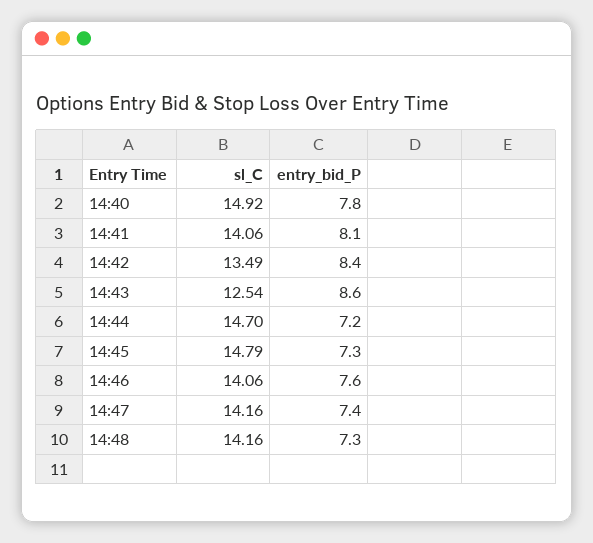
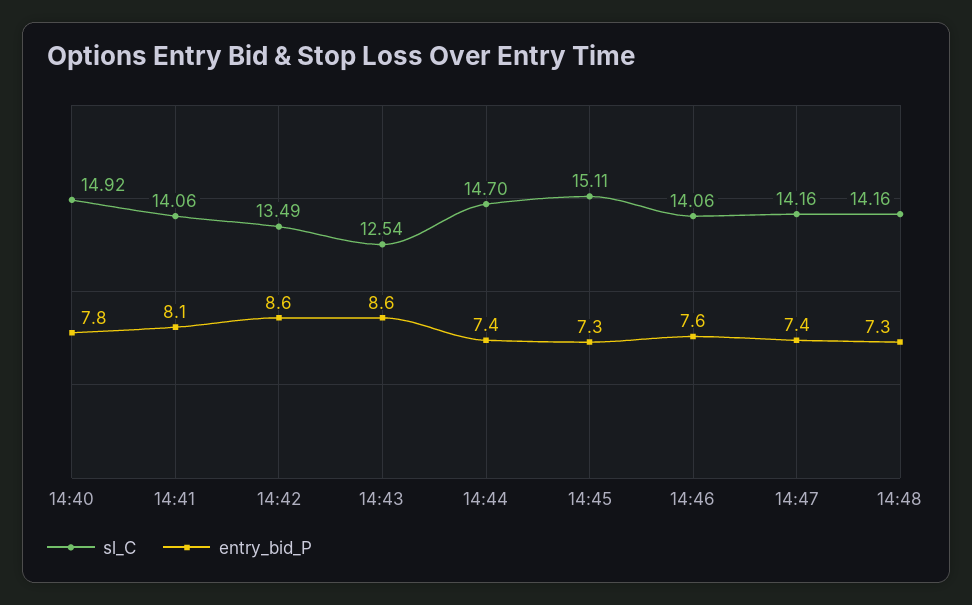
  {
    "sl_C": {
      "14:40": 14.92,
      "14:41": 14.06,
      "14:42": 13.49,
      "14:43": 12.54,
      "14:44": 14.7,
-     "14:45": 14.79,
+     "14:45": 15.11,
      "14:46": 14.06,
      "14:47": 14.16,
      "14:48": 14.16
    },
    "entry_bid_P": {
      "14:40": 7.8,
      "14:41": 8.1,
-     "14:42": 8.4,
+     "14:42": 8.6,
      "14:43": 8.6,
-     "14:44": 7.2,
+     "14:44": 7.4,
      "14:45": 7.3,
      "14:46": 7.6,
      "14:47": 7.4,
      "14:48": 7.3
    }
  }

